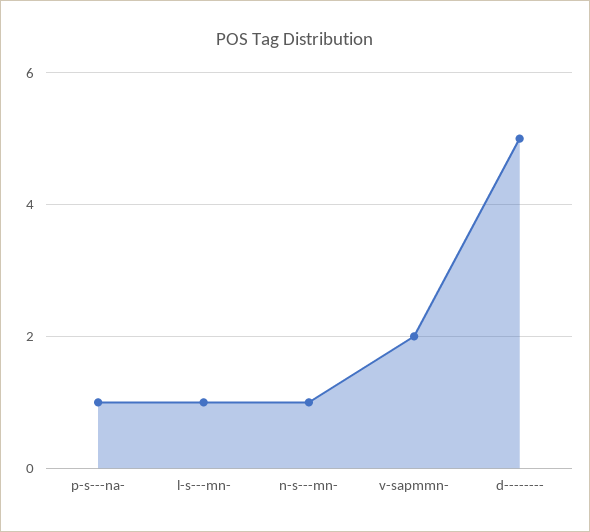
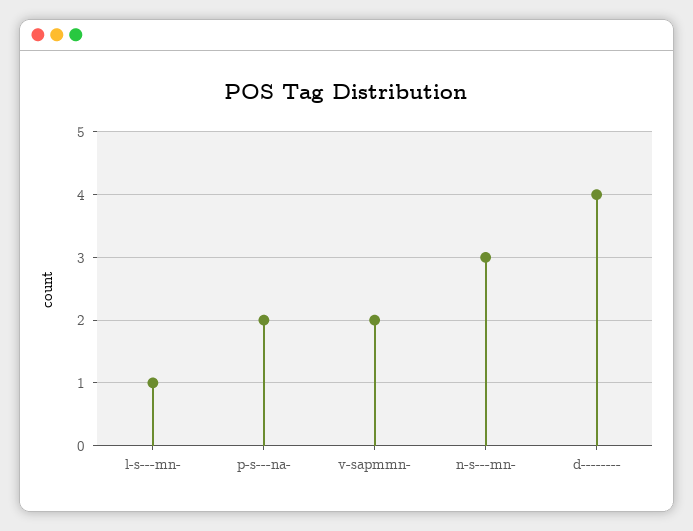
  {
-   "p-s---na-": 1,
+   "p-s---na-": 2,
    "l-s---mn-": 1,
-   "n-s---mn-": 1,
+   "n-s---mn-": 3,
    "v-sapmmn-": 2,
-   "d--------": 5
+   "d--------": 4
  }

